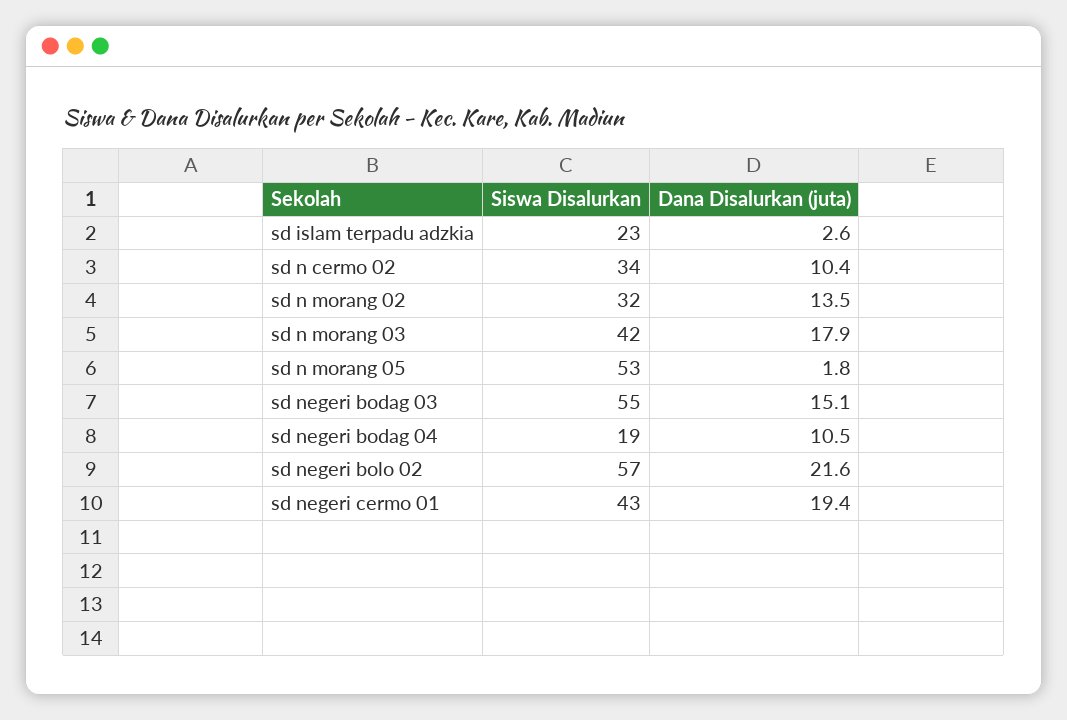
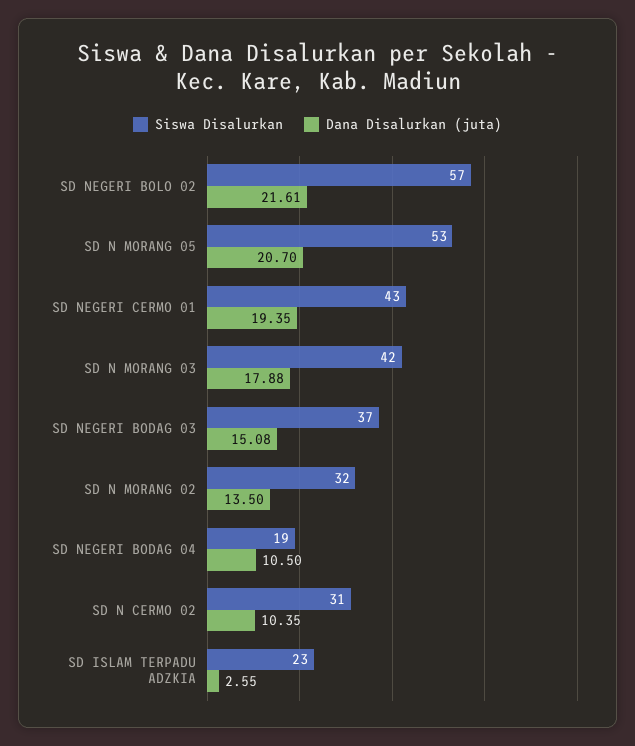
  {
    "Siswa Disalurkan": {
      "sd islam terpadu adzkia": 23,
-     "sd n cermo 02": 34,
+     "sd n cermo 02": 31,
      "sd n morang 02": 32,
      "sd n morang 03": 42,
      "sd n morang 05": 53,
-     "sd negeri bodag 03": 55,
+     "sd negeri bodag 03": 37,
      "sd negeri bodag 04": 19,
      "sd negeri bolo 02": 57,
      "sd negeri cermo 01": 43
    },
    "Dana Disalurkan (juta)": {
      "sd islam terpadu adzkia": 2.55,
      "sd n cermo 02": 10.35,
      "sd n morang 02": 13.5,
      "sd n morang 03": 17.88,
-     "sd n morang 05": 1.8,
+     "sd n morang 05": 20.7,
      "sd negeri bodag 03": 15.08,
      "sd negeri bodag 04": 10.5,
      "sd negeri bolo 02": 21.61,
      "sd negeri cermo 01": 19.35
    }
  }

